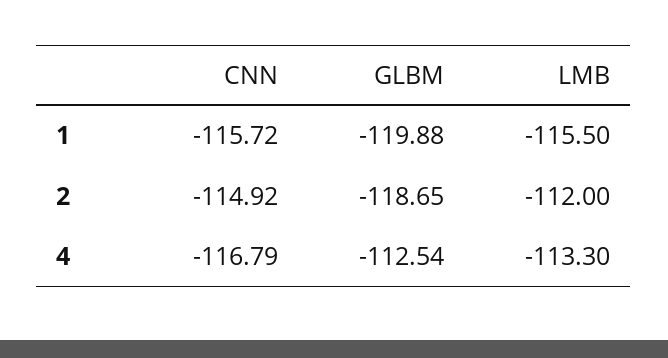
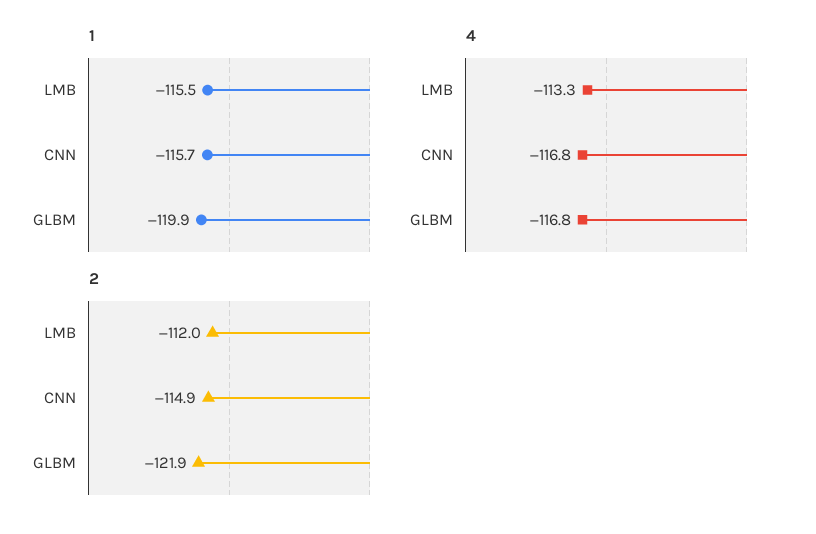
  {
    "1": {
      "CNN": -115.72,
      "GLBM": -119.88,
      "LMB": -115.5
    },
    "2": {
      "CNN": -114.92,
-     "GLBM": -118.65,
+     "GLBM": -121.9,
      "LMB": -112
    },
    "4": {
      "CNN": -116.79,
-     "GLBM": -112.54,
+     "GLBM": -116.8,
      "LMB": -113.3
    }
  }

